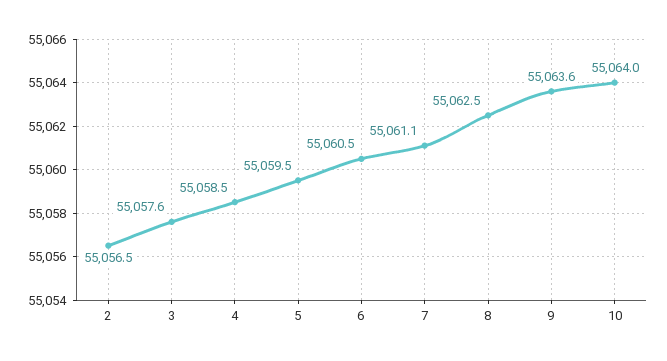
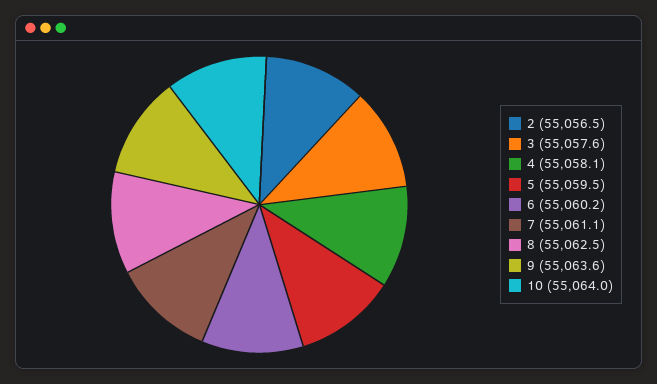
  {
    "2": 55056.5,
    "3": 55057.6,
-   "4": 55058.5,
+   "4": 55058.1,
    "5": 55059.5,
-   "6": 55060.5,
+   "6": 55060.2,
    "7": 55061.1,
    "8": 55062.5,
    "9": 55063.6,
    "10": 55064
  }

